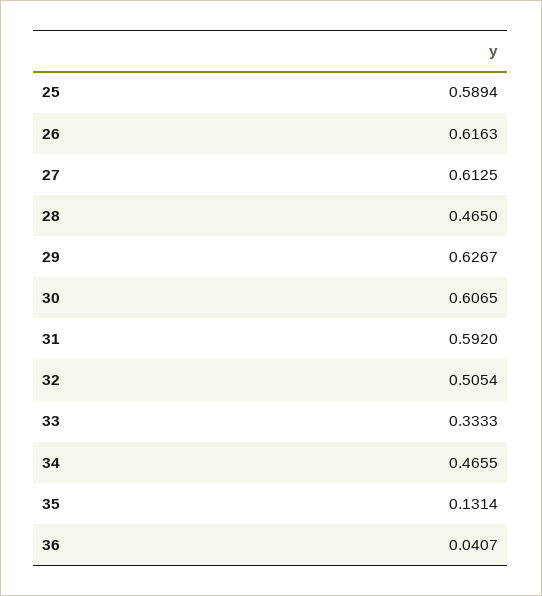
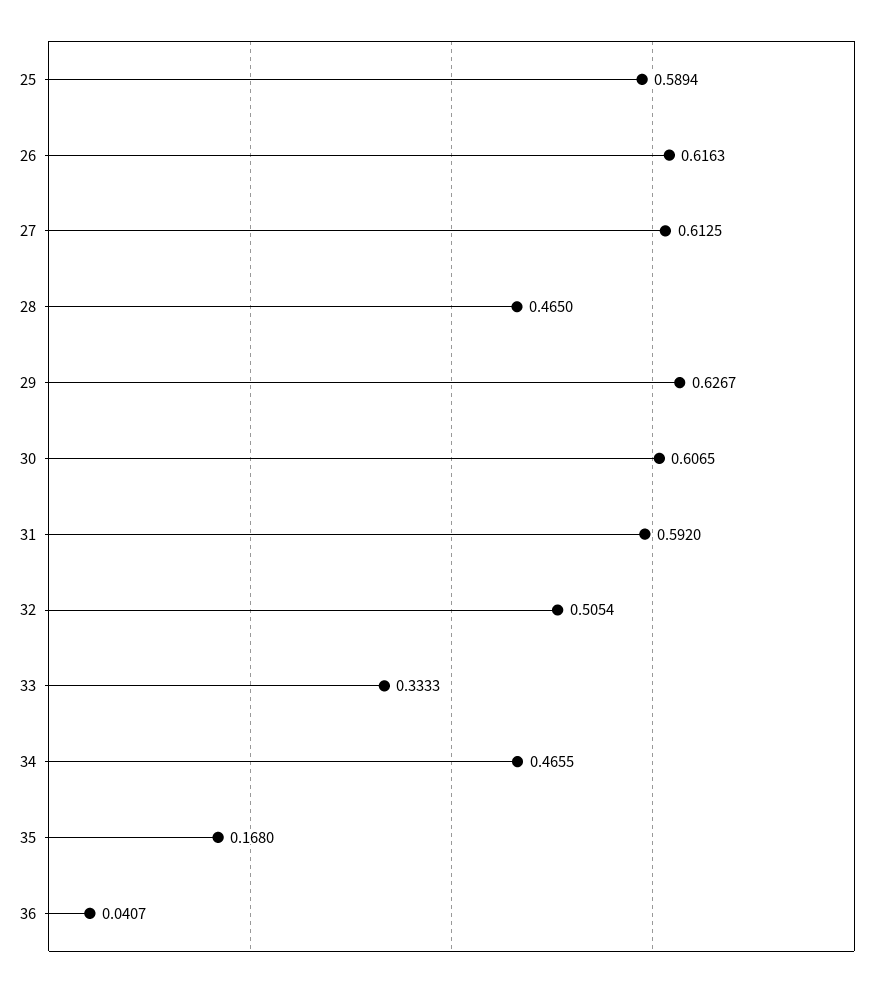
  {
    "25": 0.5894,
    "26": 0.6163,
    "27": 0.6125,
    "28": 0.465,
    "29": 0.6267,
    "30": 0.6065,
    "31": 0.592,
    "32": 0.5054,
    "33": 0.3333,
    "34": 0.4655,
-   "35": 0.1314,
+   "35": 0.168,
    "36": 0.0407
  }

